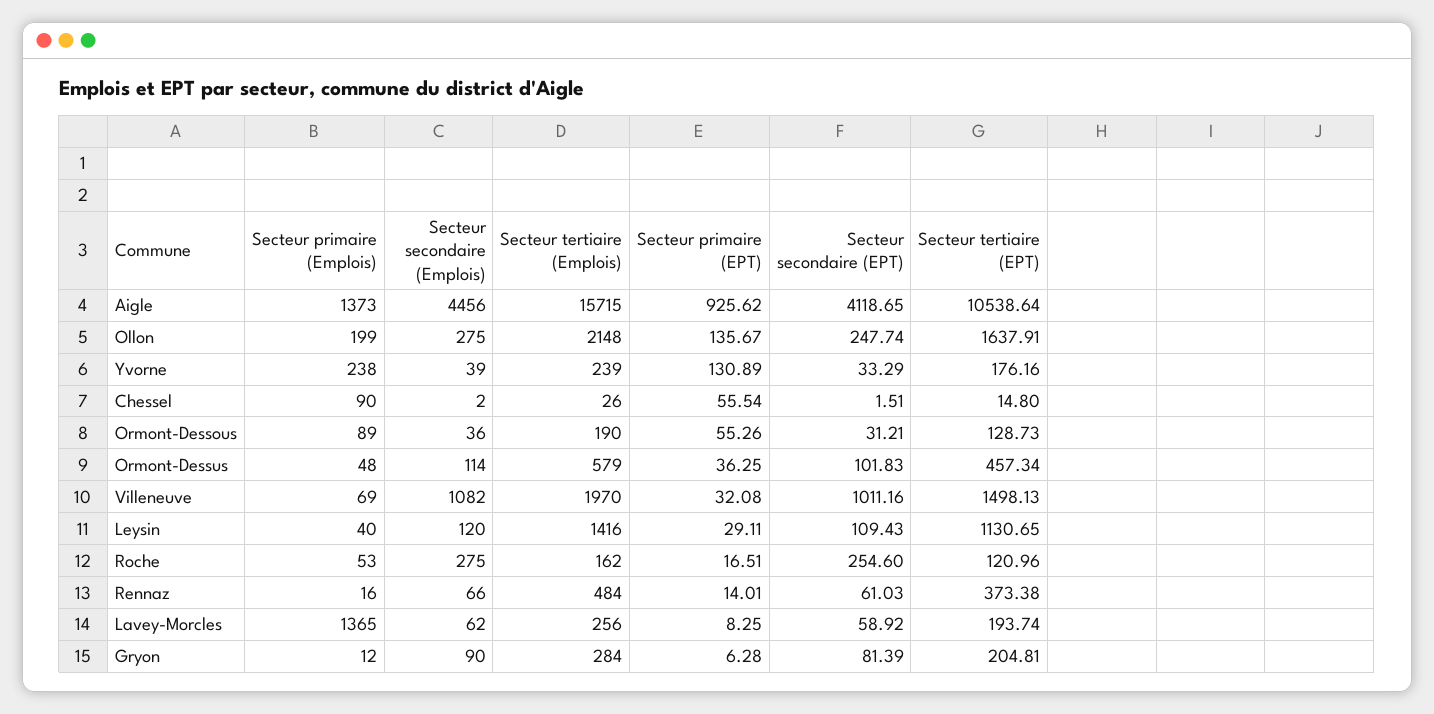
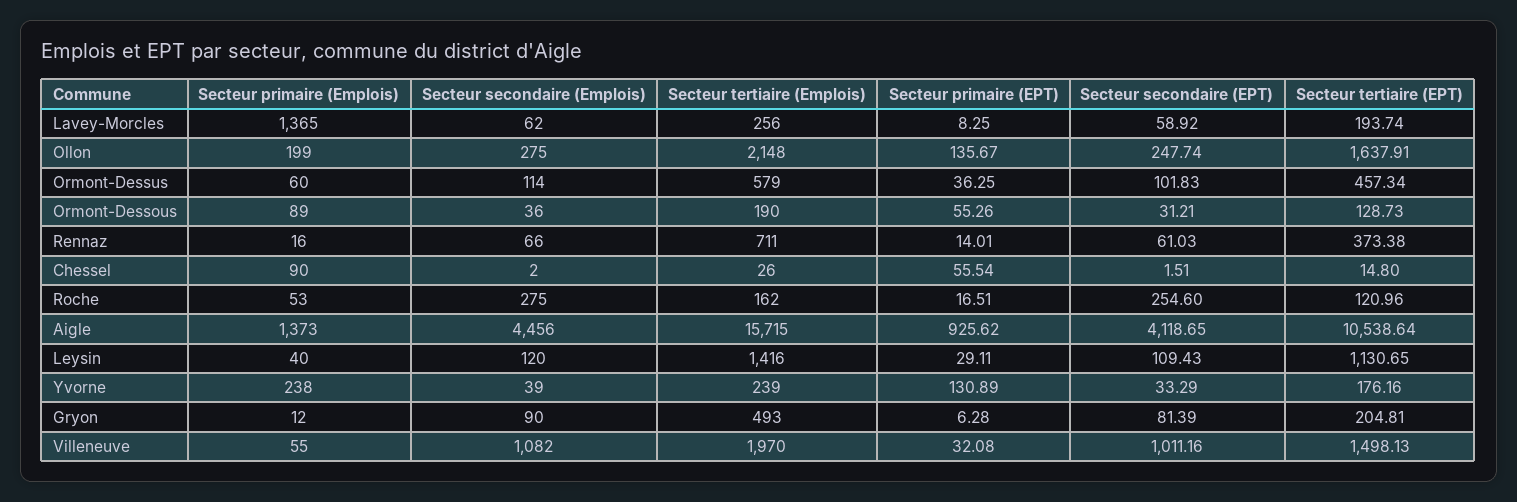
  {
    "Secteur primaire (Emplois)": {
      "Aigle": 1373,
      "Ollon": 199,
      "Yvorne": 238,
      "Chessel": 90,
      "Ormont-Dessous": 89,
-     "Ormont-Dessus": 48,
+     "Ormont-Dessus": 60,
-     "Villeneuve": 69,
+     "Villeneuve": 55,
      "Leysin": 40,
      "Roche": 53,
      "Rennaz": 16,
      "Lavey-Morcles": 1365,
      "Gryon": 12
    },
    "Secteur secondaire (Emplois)": {
      "Aigle": 4456,
      "Ollon": 275,
      "Yvorne": 39,
      "Chessel": 2,
      "Ormont-Dessous": 36,
      "Ormont-Dessus": 114,
      "Villeneuve": 1082,
      "Leysin": 120,
      "Roche": 275,
      "Rennaz": 66,
      "Lavey-Morcles": 62,
      "Gryon": 90
    },
    "Secteur tertiaire (Emplois)": {
      "Aigle": 15715,
      "Ollon": 2148,
      "Yvorne": 239,
      "Chessel": 26,
      "Ormont-Dessous": 190,
      "Ormont-Dessus": 579,
      "Villeneuve": 1970,
      "Leysin": 1416,
      "Roche": 162,
-     "Rennaz": 484,
+     "Rennaz": 711,
      "Lavey-Morcles": 256,
-     "Gryon": 284
+     "Gryon": 493
    },
    "Secteur primaire (EPT)": {
      "Aigle": 925.62,
      "Ollon": 135.67,
      "Yvorne": 130.89,
      "Chessel": 55.54,
      "Ormont-Dessous": 55.26,
      "Ormont-Dessus": 36.25,
      "Villeneuve": 32.08,
      "Leysin": 29.11,
      "Roche": 16.51,
      "Rennaz": 14.01,
      "Lavey-Morcles": 8.25,
      "Gryon": 6.28
    },
    "Secteur secondaire (EPT)": {
      "Aigle": 4118.65,
      "Ollon": 247.74,
      "Yvorne": 33.29,
      "Chessel": 1.51,
      "Ormont-Dessous": 31.21,
      "Ormont-Dessus": 101.83,
      "Villeneuve": 1011.16,
      "Leysin": 109.43,
      "Roche": 254.6,
      "Rennaz": 61.03,
      "Lavey-Morcles": 58.92,
      "Gryon": 81.39
    },
    "Secteur tertiaire (EPT)": {
      "Aigle": 10538.64,
      "Ollon": 1637.91,
      "Yvorne": 176.16,
      "Chessel": 14.8,
      "Ormont-Dessous": 128.73,
      "Ormont-Dessus": 457.34,
      "Villeneuve": 1498.13,
      "Leysin": 1130.65,
      "Roche": 120.96,
      "Rennaz": 373.38,
      "Lavey-Morcles": 193.74,
      "Gryon": 204.81
    }
  }

